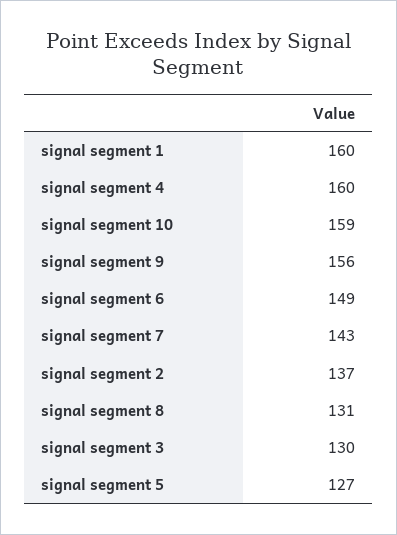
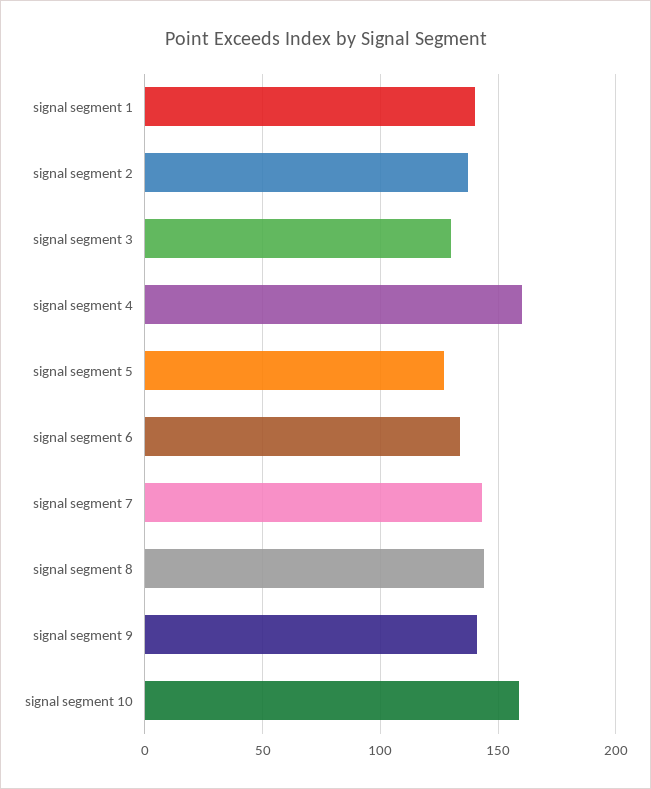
  {
-   "signal segment 1": 160,
+   "signal segment 1": 140,
    "signal segment 4": 160,
    "signal segment 10": 159,
-   "signal segment 9": 156,
+   "signal segment 9": 140,
-   "signal segment 6": 149,
+   "signal segment 6": 135,
    "signal segment 7": 143,
    "signal segment 2": 137,
-   "signal segment 8": 131,
+   "signal segment 8": 145,
    "signal segment 3": 130,
    "signal segment 5": 127
  }

